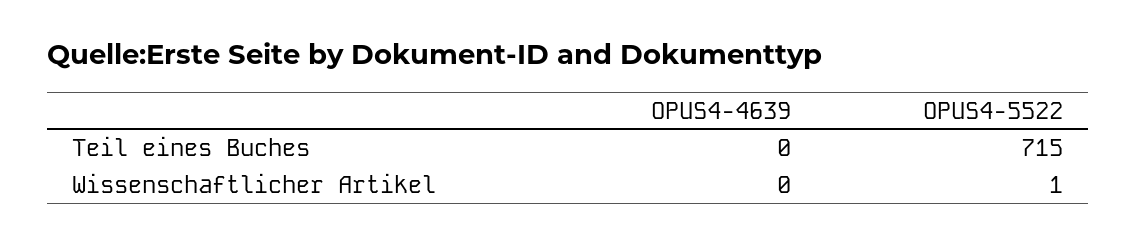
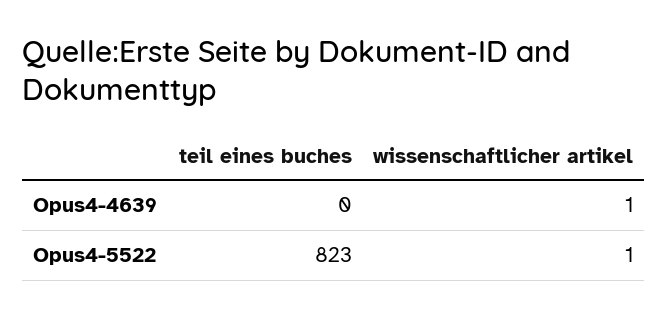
  {
    "OPUS4-4639": {
      "Teil eines Buches": 0,
-     "Wissenschaftlicher Artikel": 0
+     "Wissenschaftlicher Artikel": 1
    },
    "OPUS4-5522": {
-     "Teil eines Buches": 715,
+     "Teil eines Buches": 823,
      "Wissenschaftlicher Artikel": 1
    }
  }

